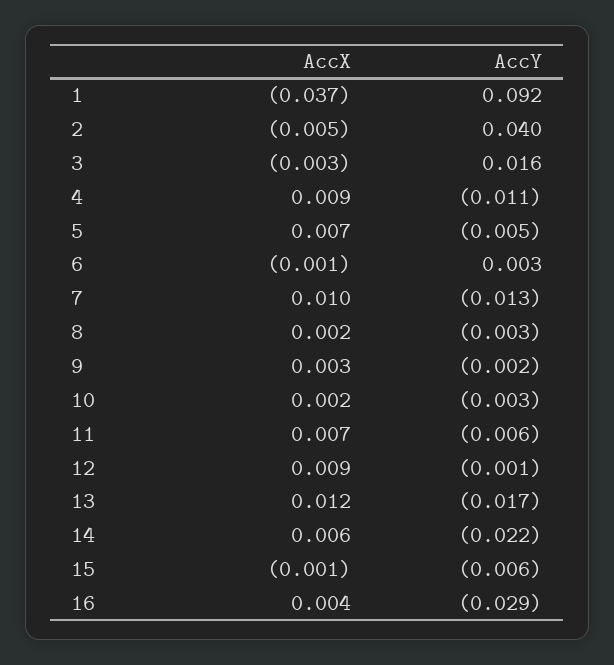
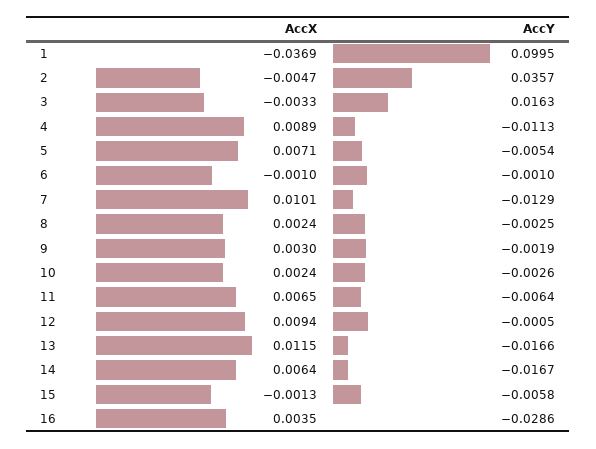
  {
    "AccX": {
      "1": -0.0369,
      "2": -0.0047,
      "3": -0.0033,
      "4": 0.0089,
      "5": 0.0071,
      "6": -0.001,
      "7": 0.0101,
      "8": 0.0024,
      "9": 0.003,
      "10": 0.0024,
      "11": 0.0065,
      "12": 0.0094,
      "13": 0.0115,
      "14": 0.0064,
      "15": -0.0013,
      "16": 0.0035
    },
    "AccY": {
-     "1": 0.092,
+     "1": 0.0995,
-     "2": 0.04,
+     "2": 0.0357,
      "3": 0.0163,
      "4": -0.0113,
      "5": -0.0054,
-     "6": 0.003,
+     "6": -0.001,
      "7": -0.0129,
      "8": -0.0025,
      "9": -0.0019,
      "10": -0.0026,
      "11": -0.0064,
      "12": -0.0005,
      "13": -0.0166,
-     "14": -0.022,
+     "14": -0.0167,
      "15": -0.0058,
      "16": -0.0286
    }
  }

